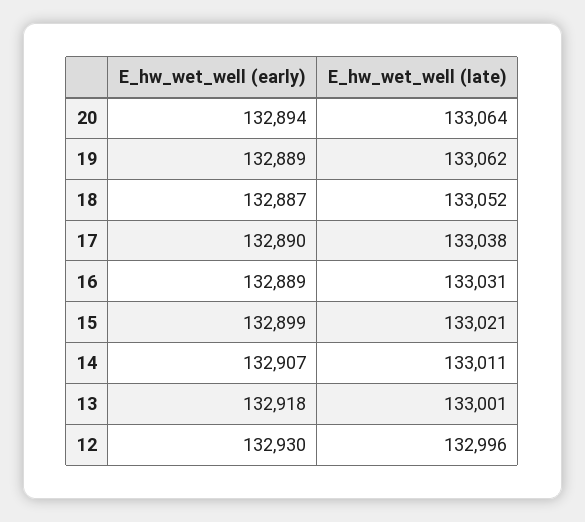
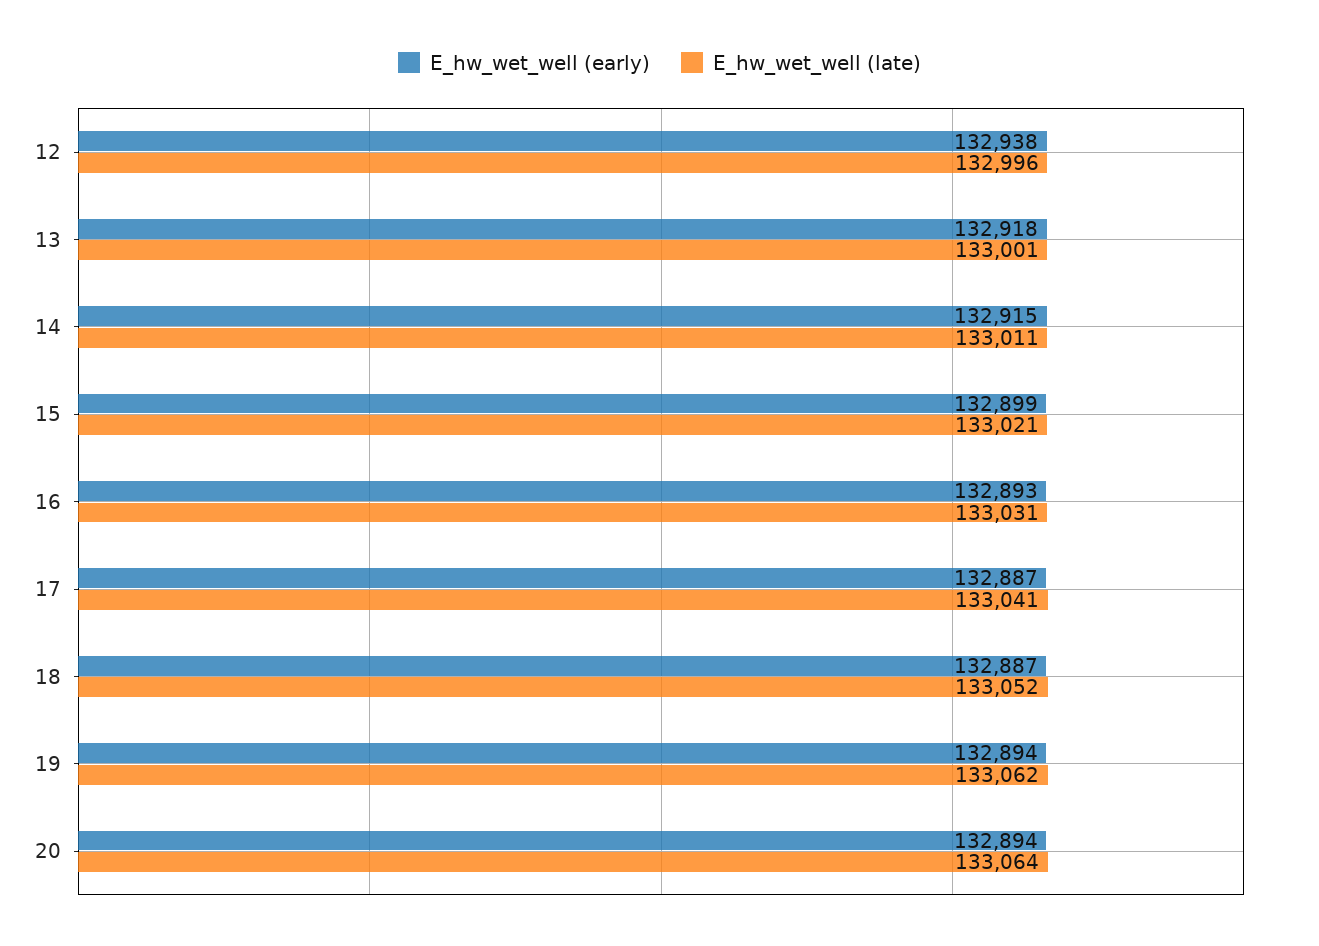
  {
    "E_hw_wet_well (early)": {
      "20": 132894,
-     "19": 132889,
+     "19": 132894,
      "18": 132887,
-     "17": 132890,
+     "17": 132887,
-     "16": 132889,
+     "16": 132893,
      "15": 132899,
-     "14": 132907,
+     "14": 132915,
      "13": 132918,
-     "12": 132930
+     "12": 132938
    },
    "E_hw_wet_well (late)": {
      "20": 133064,
      "19": 133062,
      "18": 133052,
-     "17": 133038,
+     "17": 133041,
      "16": 133031,
      "15": 133021,
      "14": 133011,
      "13": 133001,
      "12": 132996
    }
  }

